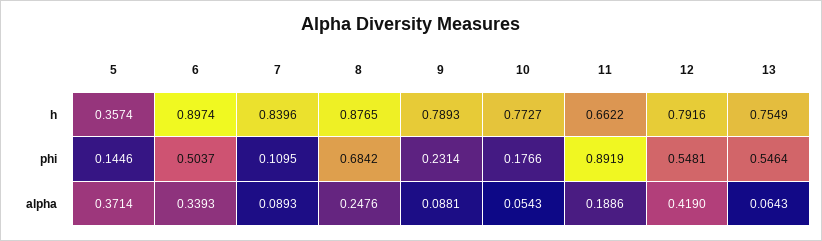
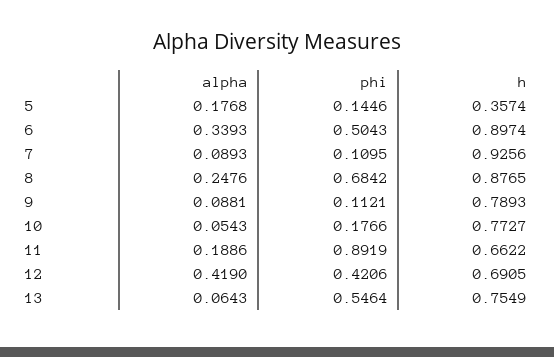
  {
    "5": {
      "h": 0.3574,
      "phi": 0.1446,
-     "alpha": 0.3714
+     "alpha": 0.1768
    },
    "6": {
      "h": 0.8974,
-     "phi": 0.5037,
+     "phi": 0.5043,
      "alpha": 0.3393
    },
    "7": {
-     "h": 0.8396,
+     "h": 0.9256,
      "phi": 0.1095,
      "alpha": 0.0893
    },
    "8": {
      "h": 0.8765,
      "phi": 0.6842,
      "alpha": 0.2476
    },
    "9": {
      "h": 0.7893,
-     "phi": 0.2314,
+     "phi": 0.1121,
      "alpha": 0.0881
    },
    "10": {
      "h": 0.7727,
      "phi": 0.1766,
      "alpha": 0.0543
    },
    "11": {
      "h": 0.6622,
      "phi": 0.8919,
      "alpha": 0.1886
    },
    "12": {
-     "h": 0.7916,
+     "h": 0.6905,
-     "phi": 0.5481,
+     "phi": 0.4206,
      "alpha": 0.419
    },
    "13": {
      "h": 0.7549,
      "phi": 0.5464,
      "alpha": 0.0643
    }
  }

